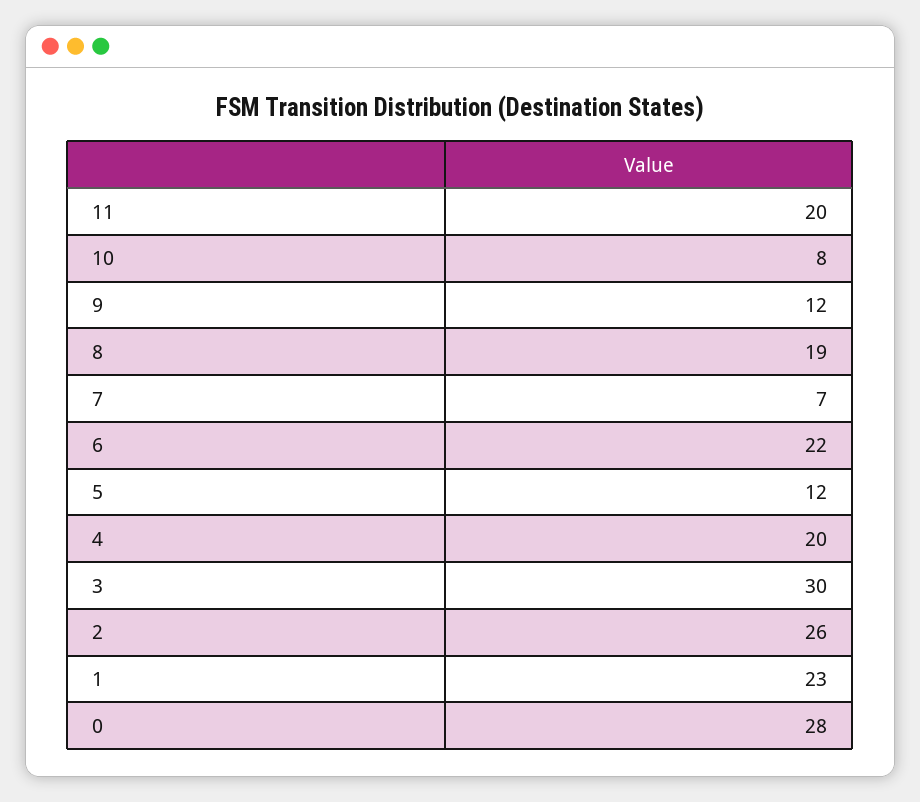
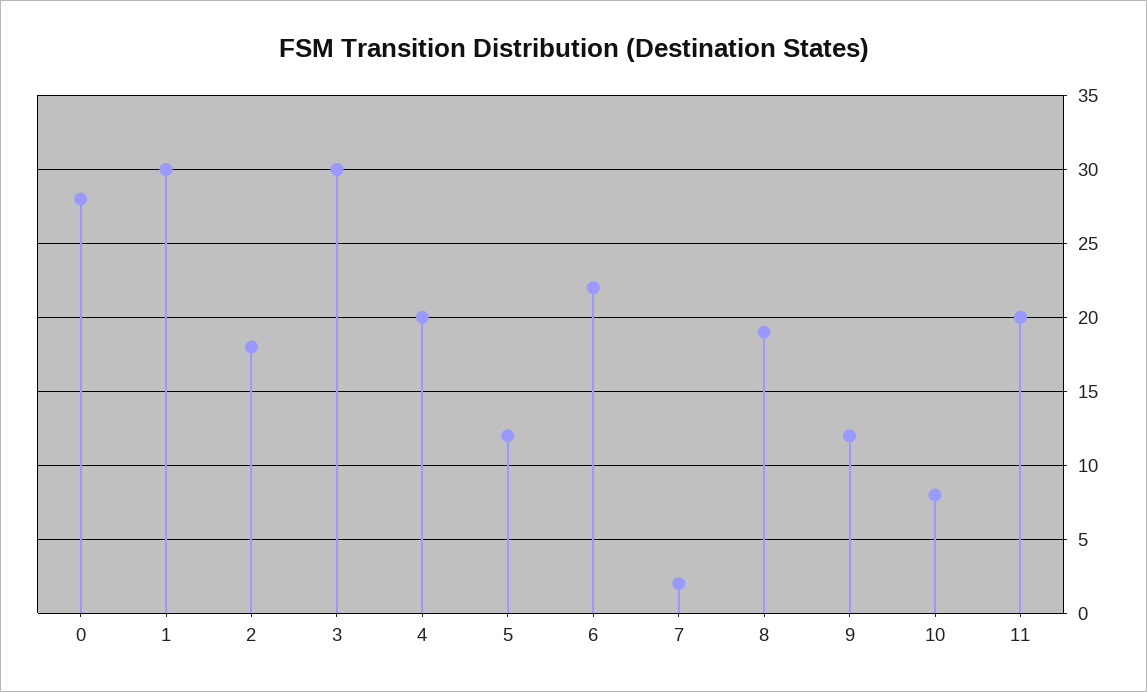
  {
    "11": 20,
    "10": 8,
    "9": 12,
    "8": 19,
-   "7": 7,
+   "7": 2,
    "6": 22,
    "5": 12,
    "4": 20,
    "3": 30,
-   "2": 26,
+   "2": 18,
-   "1": 23,
+   "1": 30,
    "0": 28
  }

